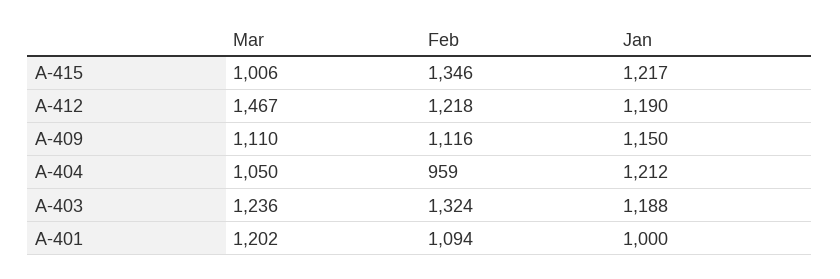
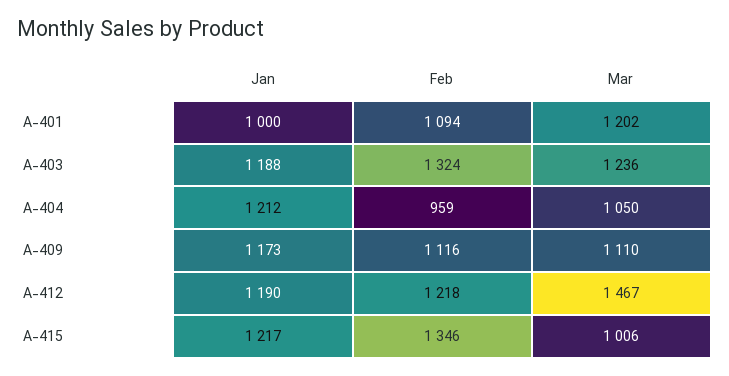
  {
    "Mar": {
      "A-415": 1006,
      "A-412": 1467,
      "A-409": 1110,
      "A-404": 1050,
      "A-403": 1236,
      "A-401": 1202
    },
    "Feb": {
      "A-415": 1346,
      "A-412": 1218,
      "A-409": 1116,
      "A-404": 959,
      "A-403": 1324,
      "A-401": 1094
    },
    "Jan": {
      "A-415": 1217,
      "A-412": 1190,
-     "A-409": 1150,
+     "A-409": 1173,
      "A-404": 1212,
      "A-403": 1188,
      "A-401": 1000
    }
  }

